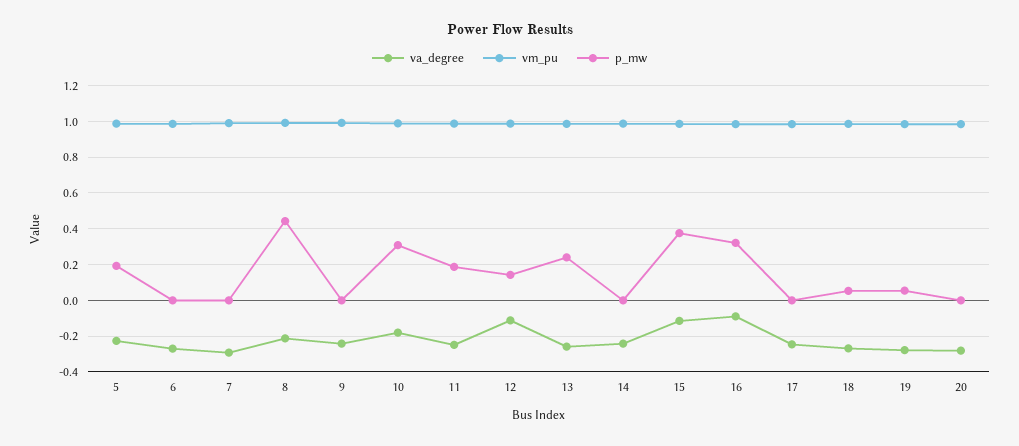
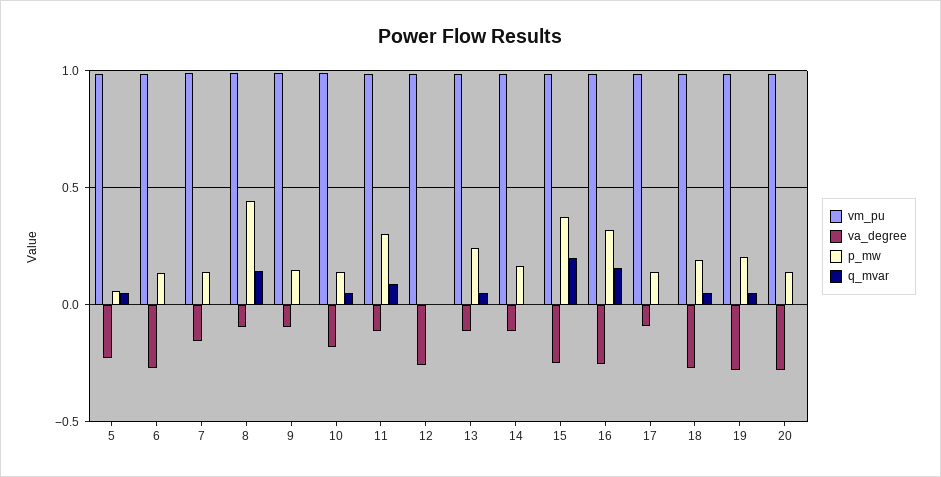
  {
    "va_degree": {
      "5": -0.25,
      "6": -0.25,
-     "7": -0.3,
+     "7": -0.15,
-     "8": -0.2,
+     "8": -0.1,
-     "9": -0.25,
+     "9": -0.1,
      "10": -0.2,
-     "11": -0.25,
+     "11": -0.1,
-     "12": -0.1,
+     "12": -0.25,
-     "13": -0.25,
+     "13": -0.1,
-     "14": -0.25,
+     "14": -0.1,
-     "15": -0.1,
+     "15": -0.25,
-     "16": -0.1,
+     "16": -0.25,
-     "17": -0.25,
+     "17": -0.1,
      "18": -0.25,
      "19": -0.3,
      "20": -0.3
    },
    "vm_pu": {
      "5": 1,
      "6": 1,
      "7": 1,
      "8": 1,
      "9": 1,
      "10": 1,
      "11": 1,
      "12": 1,
      "13": 1,
      "14": 1,
      "15": 1,
      "16": 1,
      "17": 1,
      "18": 1,
      "19": 1,
      "20": 1
    },
    "p_mw": {
-     "5": 0.2,
+     "5": 0.05,
-     "6": 0,
+     "6": 0.15,
-     "7": 0,
+     "7": 0.15,
      "8": 0.45,
-     "9": 0,
+     "9": 0.15,
-     "10": 0.3,
+     "10": 0.15,
-     "11": 0.2,
+     "11": 0.3,
-     "12": 0.15,
+     "12": 0,
      "13": 0.25,
-     "14": 0,
+     "14": 0.15,
      "15": 0.4,
      "16": 0.3,
-     "17": 0,
+     "17": 0.15,
-     "18": 0.05,
+     "18": 0.2,
-     "19": 0.05,
+     "19": 0.2,
-     "20": 0
+     "20": 0.15
-   }
+   },
+   "q_mvar": {
+     "5": 0.05,
+     "6": 0,
+     "7": 0,
+     "8": 0.15,
+     "9": 0,
+     "10": 0.05,
+     "11": 0.1,
+     "12": 0,
+     "13": 0.05,
+     "14": 0,
+     "15": 0.2,
+     "16": 0.15,
+     "17": 0,
+     "18": 0.05,
+     "19": 0.05,
+     "20": 0
+   }
  }

